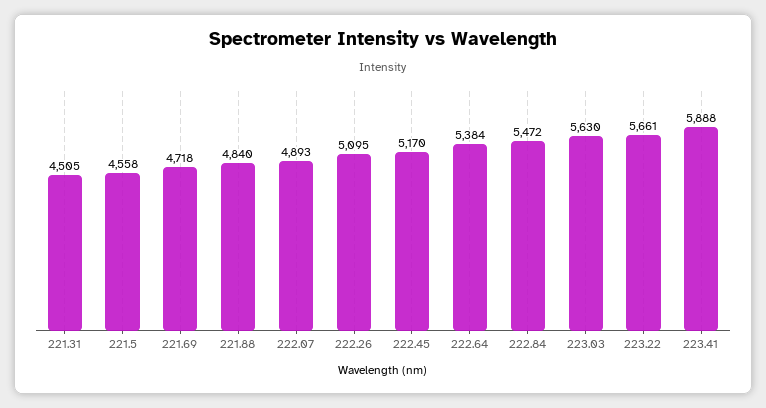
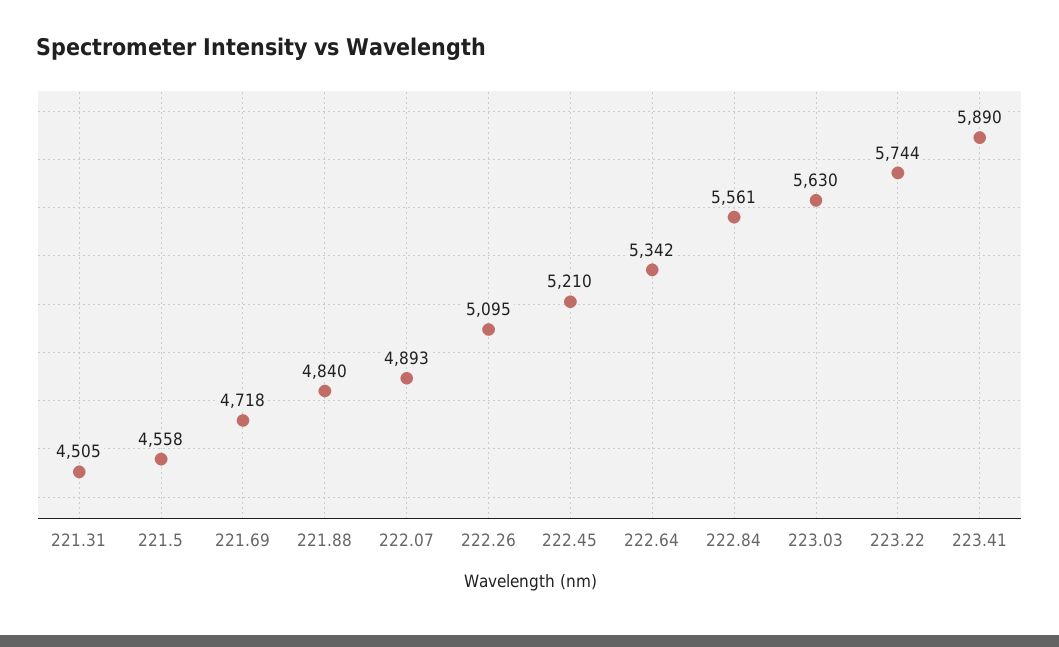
  {
    "221.31": 4505,
    "221.5": 4558,
    "221.69": 4718,
    "221.88": 4840,
    "222.07": 4893,
    "222.26": 5095,
-   "222.45": 5170,
+   "222.45": 5210,
-   "222.64": 5384,
+   "222.64": 5342,
-   "222.84": 5472,
+   "222.84": 5561,
    "223.03": 5630,
-   "223.22": 5661,
+   "223.22": 5744,
-   "223.41": 5888
+   "223.41": 5890
  }

